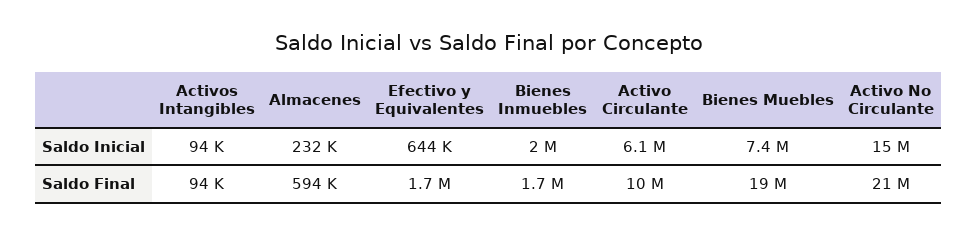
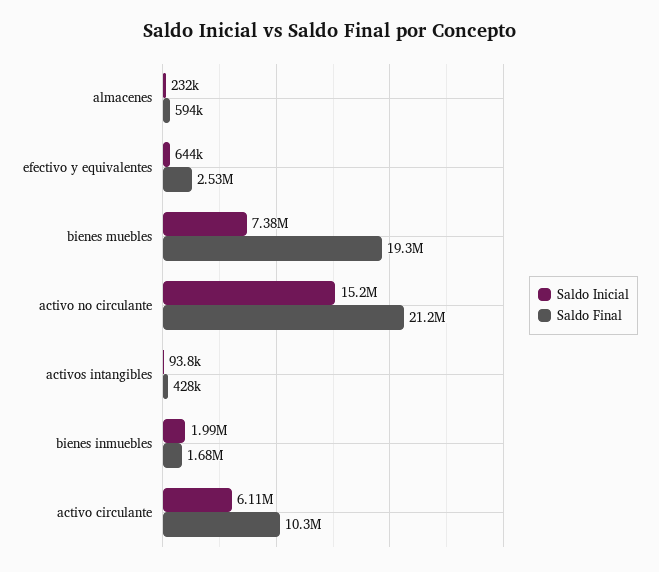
  {
    "Saldo Inicial": {
      "Activos Intangibles": 93800,
      "Almacenes": 232000,
      "Efectivo y Equivalentes": 644000,
      "Bienes Inmuebles": 1990000,
      "Activo Circulante": 6110000,
      "Bienes Muebles": 7380000,
      "Activo No Circulante": 15200000
    },
    "Saldo Final": {
-     "Activos Intangibles": 94000,
+     "Activos Intangibles": 428000,
      "Almacenes": 594000,
-     "Efectivo y Equivalentes": 1700000,
+     "Efectivo y Equivalentes": 2530000,
      "Bienes Inmuebles": 1680000,
      "Activo Circulante": 10300000,
      "Bienes Muebles": 19300000,
      "Activo No Circulante": 21200000
    }
  }

